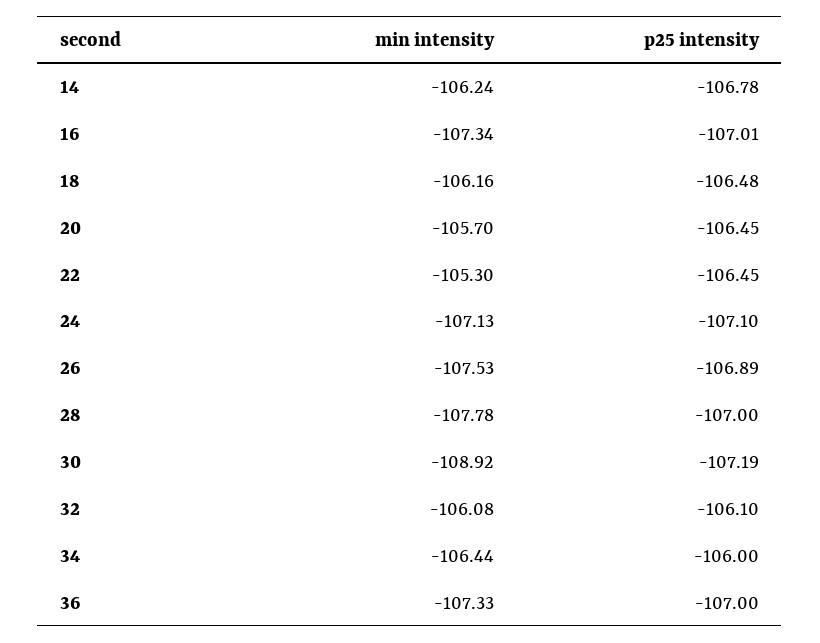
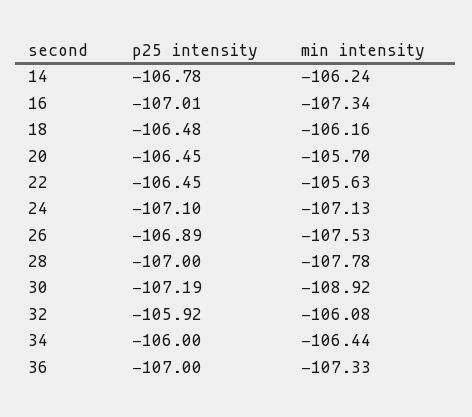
  {
    "min intensity": {
      "14": -106.24,
      "16": -107.34,
      "18": -106.16,
      "20": -105.7,
-     "22": -105.3,
+     "22": -105.63,
      "24": -107.13,
      "26": -107.53,
      "28": -107.78,
      "30": -108.92,
      "32": -106.08,
      "34": -106.44,
      "36": -107.33
    },
    "p25 intensity": {
      "14": -106.78,
      "16": -107.01,
      "18": -106.48,
      "20": -106.45,
      "22": -106.45,
      "24": -107.1,
      "26": -106.89,
      "28": -107,
      "30": -107.19,
-     "32": -106.1,
+     "32": -105.92,
      "34": -106,
      "36": -107
    }
  }

